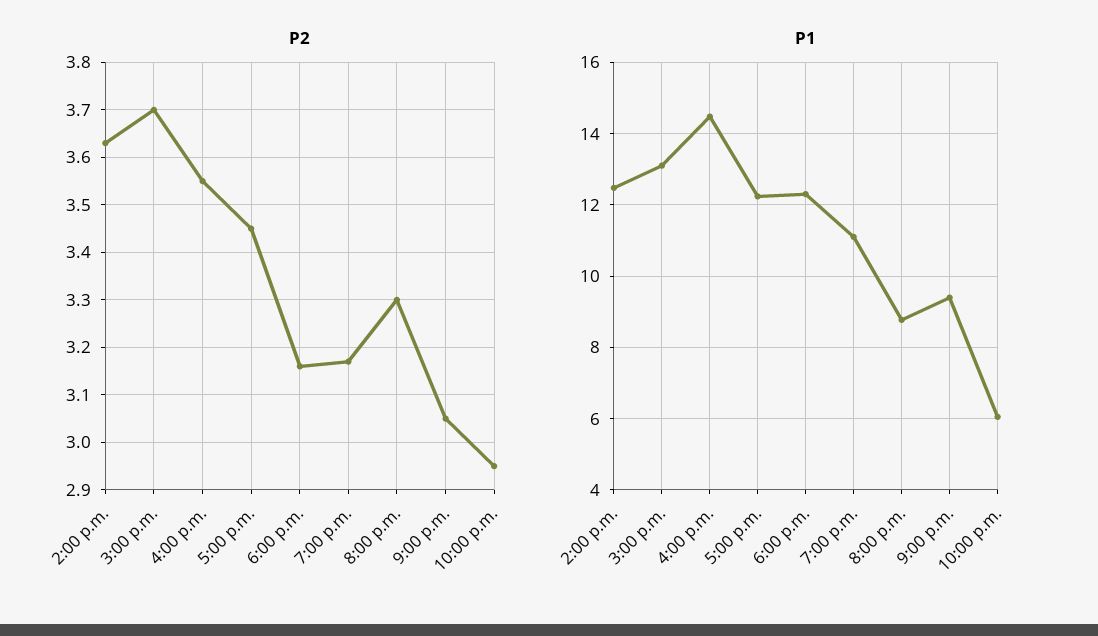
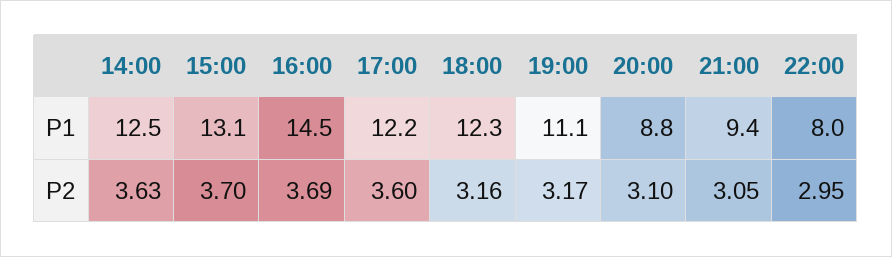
  {
    "P2": {
      "2:00 p.m.": 3.63,
      "3:00 p.m.": 3.7,
-     "4:00 p.m.": 3.55,
+     "4:00 p.m.": 3.69,
-     "5:00 p.m.": 3.45,
+     "5:00 p.m.": 3.6,
      "6:00 p.m.": 3.16,
      "7:00 p.m.": 3.17,
-     "8:00 p.m.": 3.3,
+     "8:00 p.m.": 3.1,
      "9:00 p.m.": 3.05,
      "10:00 p.m.": 2.95
    },
    "P1": {
      "2:00 p.m.": 12.5,
      "3:00 p.m.": 13.1,
      "4:00 p.m.": 14.5,
      "5:00 p.m.": 12.2,
      "6:00 p.m.": 12.3,
      "7:00 p.m.": 11.1,
      "8:00 p.m.": 8.8,
      "9:00 p.m.": 9.4,
-     "10:00 p.m.": 6
+     "10:00 p.m.": 8
    }
  }

